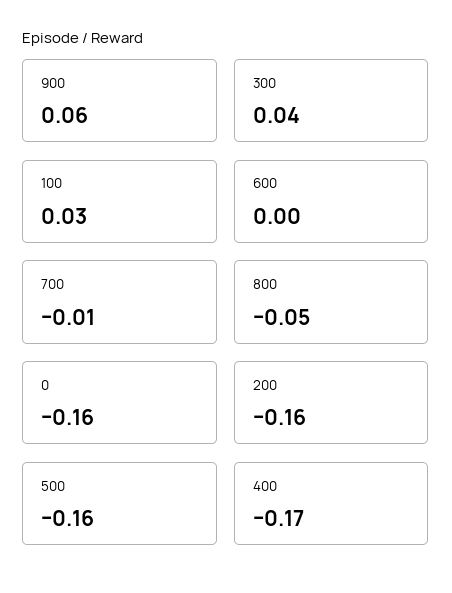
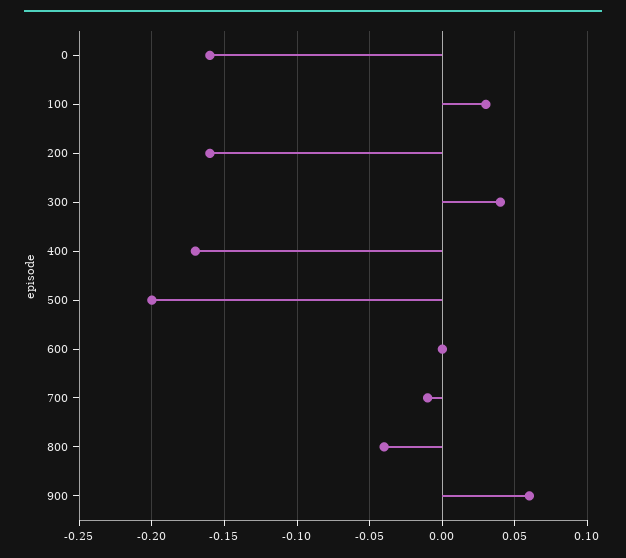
  {
    "900": 0.06,
    "300": 0.04,
    "100": 0.03,
    "600": 0,
    "700": -0.01,
-   "800": -0.05,
+   "800": -0.04,
    "0": -0.16,
    "200": -0.16,
-   "500": -0.16,
+   "500": -0.2,
    "400": -0.17
  }

